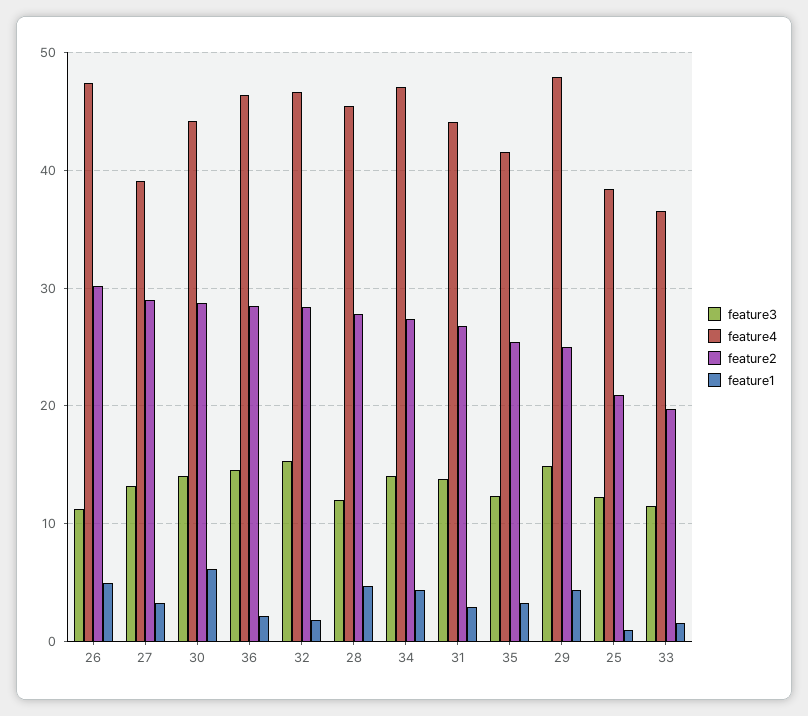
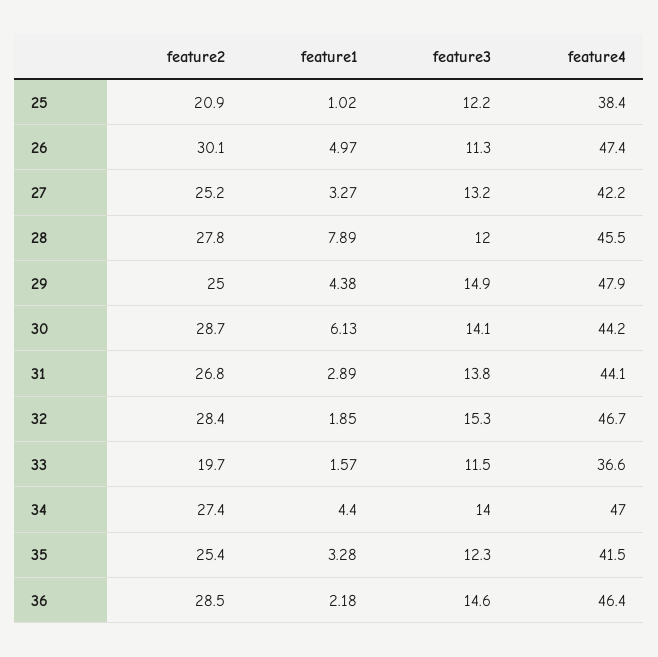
  {
    "feature3": {
      "26": 11.3,
      "27": 13.2,
      "30": 14.1,
      "36": 14.6,
      "32": 15.3,
      "28": 12,
      "34": 14,
      "31": 13.8,
      "35": 12.3,
      "29": 14.9,
      "25": 12.2,
      "33": 11.5
    },
    "feature4": {
      "26": 47.4,
-     "27": 39,
+     "27": 42.2,
      "30": 44.2,
      "36": 46.4,
      "32": 46.7,
      "28": 45.5,
      "34": 47,
      "31": 44.1,
      "35": 41.5,
      "29": 47.9,
      "25": 38.4,
      "33": 36.6
    },
    "feature2": {
      "26": 30.1,
-     "27": 29,
+     "27": 25.2,
      "30": 28.7,
      "36": 28.5,
      "32": 28.4,
      "28": 27.8,
      "34": 27.4,
      "31": 26.8,
      "35": 25.4,
      "29": 25,
      "25": 20.9,
      "33": 19.7
    },
    "feature1": {
      "26": 4.97,
      "27": 3.27,
      "30": 6.13,
      "36": 2.18,
      "32": 1.85,
-     "28": 5,
+     "28": 7.89,
      "34": 4.4,
      "31": 2.89,
      "35": 3.28,
      "29": 4.38,
      "25": 1.02,
      "33": 1.57
    }
  }

